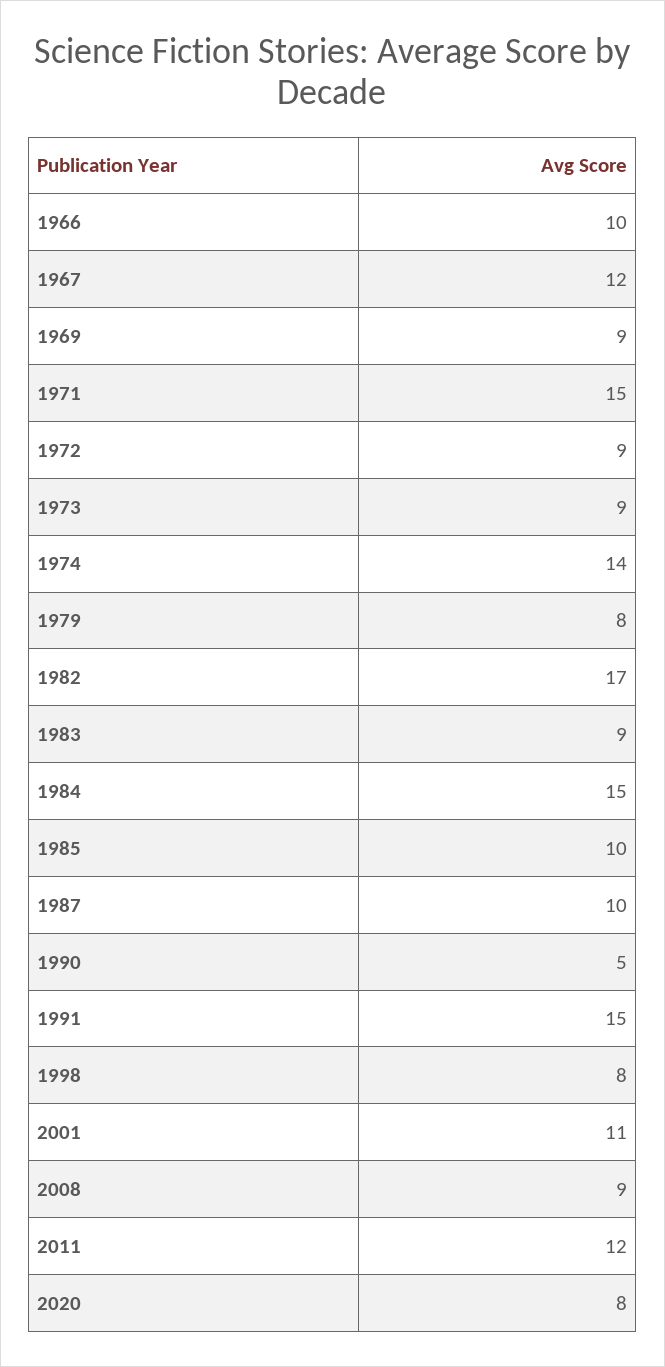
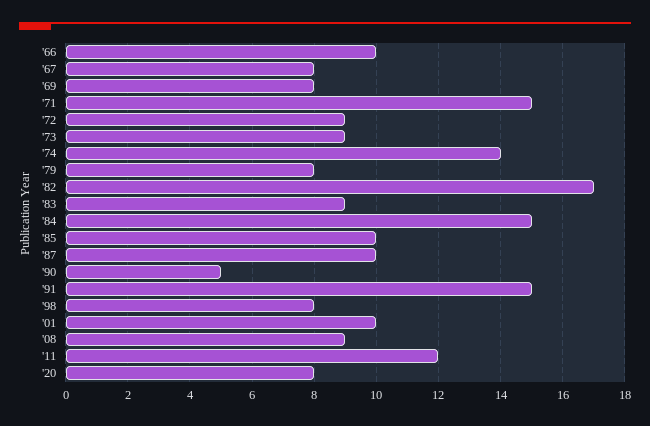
  {
    "1966": 10,
-   "1967": 12,
+   "1967": 8,
-   "1969": 9,
+   "1969": 8,
    "1971": 15,
    "1972": 9,
    "1973": 9,
    "1974": 14,
    "1979": 8,
    "1982": 17,
    "1983": 9,
    "1984": 15,
    "1985": 10,
    "1987": 10,
    "1990": 5,
    "1991": 15,
    "1998": 8,
-   "2001": 11,
+   "2001": 10,
    "2008": 9,
    "2011": 12,
    "2020": 8
  }

